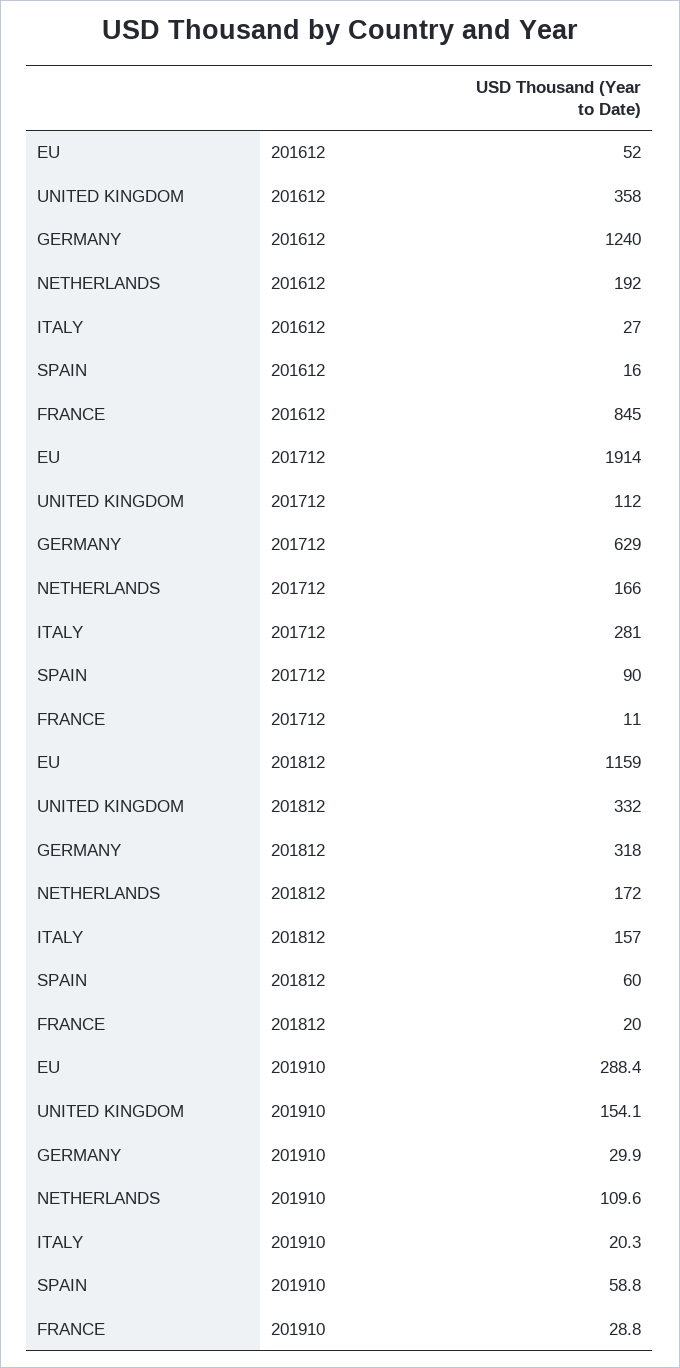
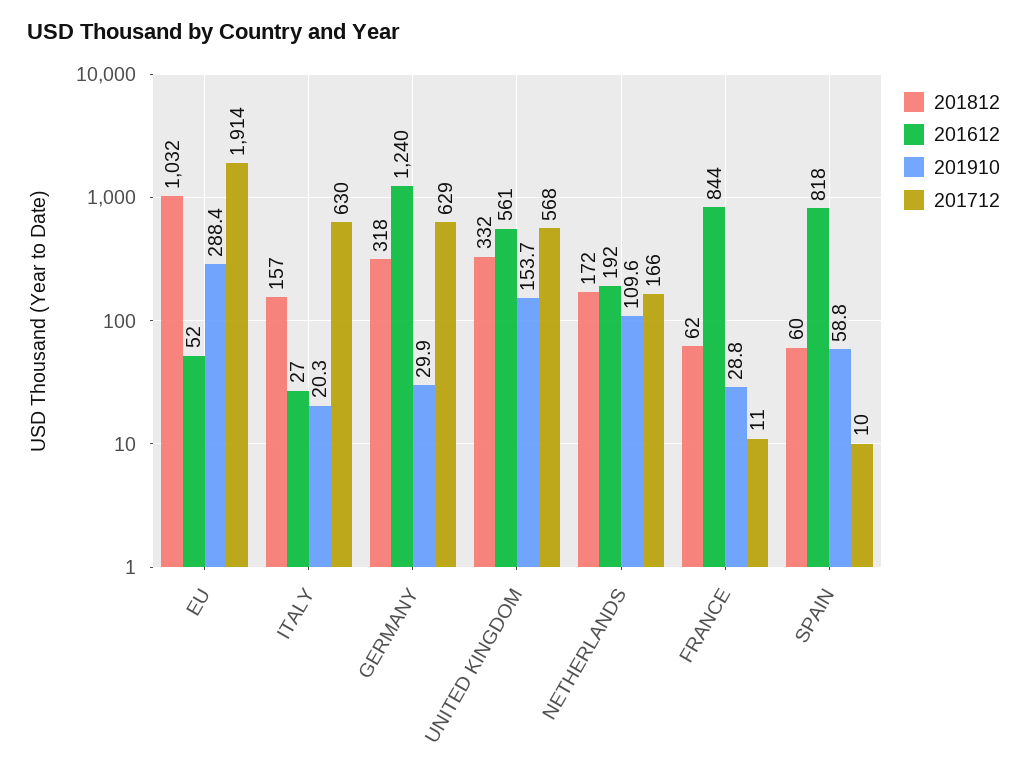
  {
    "201612": {
      "EU": 52,
-     "UNITED KINGDOM": 358,
+     "UNITED KINGDOM": 561,
      "GERMANY": 1240,
      "NETHERLANDS": 192,
      "ITALY": 27,
-     "SPAIN": 16,
+     "SPAIN": 818,
-     "FRANCE": 845
+     "FRANCE": 844
    },
    "201712": {
      "EU": 1914,
-     "UNITED KINGDOM": 112,
+     "UNITED KINGDOM": 568,
      "GERMANY": 629,
      "NETHERLANDS": 166,
-     "ITALY": 281,
+     "ITALY": 630,
-     "SPAIN": 90,
+     "SPAIN": 10,
      "FRANCE": 11
    },
    "201812": {
-     "EU": 1159,
+     "EU": 1032,
      "UNITED KINGDOM": 332,
      "GERMANY": 318,
      "NETHERLANDS": 172,
      "ITALY": 157,
      "SPAIN": 60,
-     "FRANCE": 20
+     "FRANCE": 62
    },
    "201910": {
      "EU": 288.4,
-     "UNITED KINGDOM": 154.1,
+     "UNITED KINGDOM": 153.7,
      "GERMANY": 29.9,
      "NETHERLANDS": 109.6,
      "ITALY": 20.3,
      "SPAIN": 58.8,
      "FRANCE": 28.8
    }
  }

